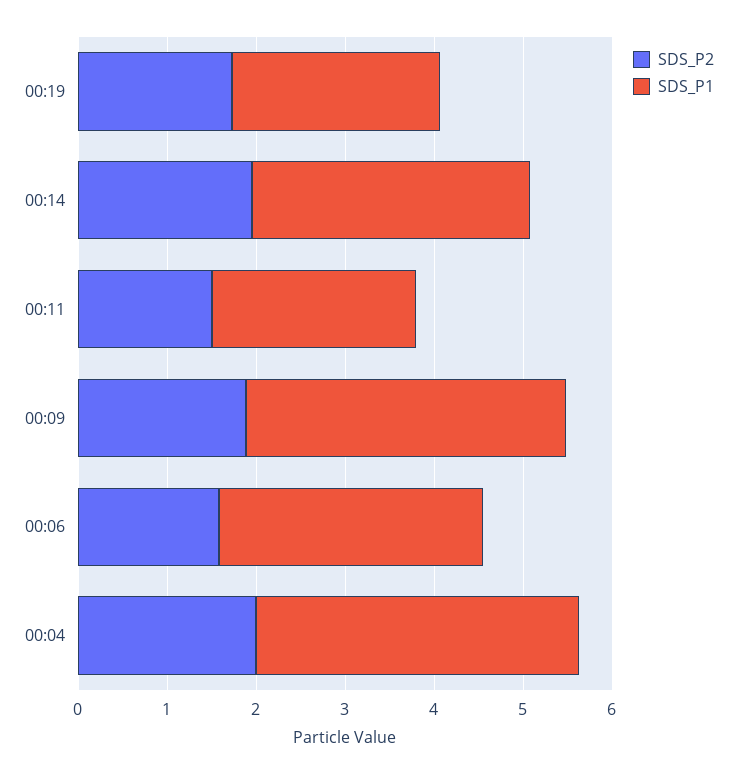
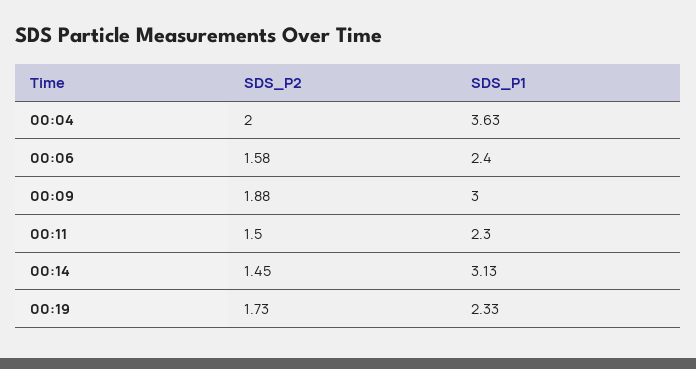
  {
    "SDS_P2": {
      "00:19": 1.73,
-     "00:14": 2,
+     "00:14": 1.45,
      "00:11": 1.5,
      "00:09": 1.88,
      "00:06": 1.58,
      "00:04": 2
    },
    "SDS_P1": {
      "00:19": 2.33,
      "00:14": 3.13,
      "00:11": 2.3,
-     "00:09": 3.6,
+     "00:09": 3,
-     "00:06": 3,
+     "00:06": 2.4,
      "00:04": 3.63
    }
  }

